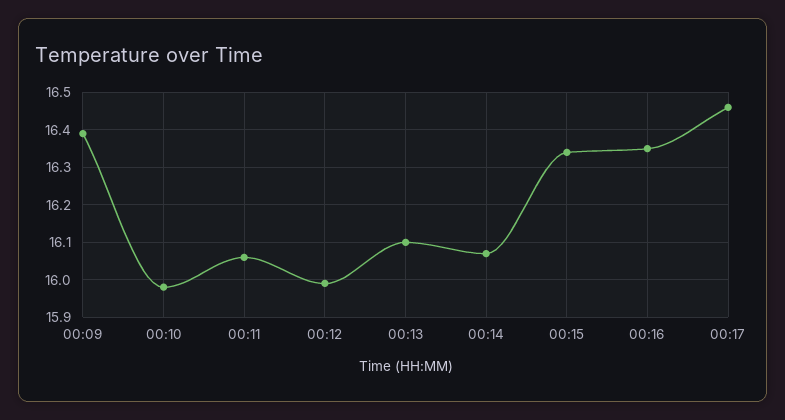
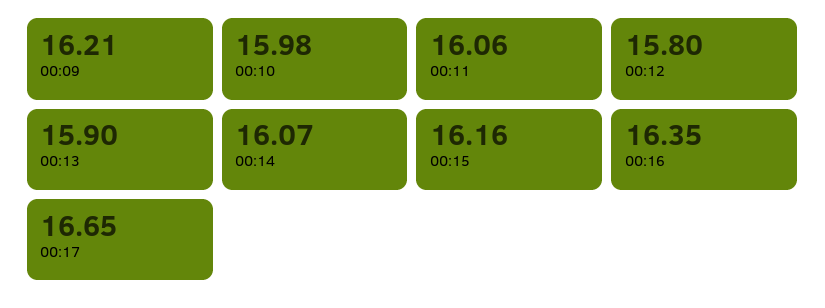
  {
-   "00:09": 16.4,
+   "00:09": 16.21,
    "00:10": 15.98,
    "00:11": 16.06,
-   "00:12": 16,
+   "00:12": 15.8,
-   "00:13": 16.1,
+   "00:13": 15.9,
    "00:14": 16.07,
-   "00:15": 16.35,
+   "00:15": 16.16,
    "00:16": 16.35,
-   "00:17": 16.45
+   "00:17": 16.65
  }

